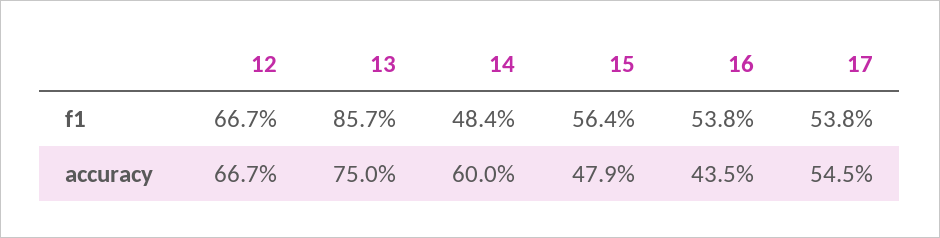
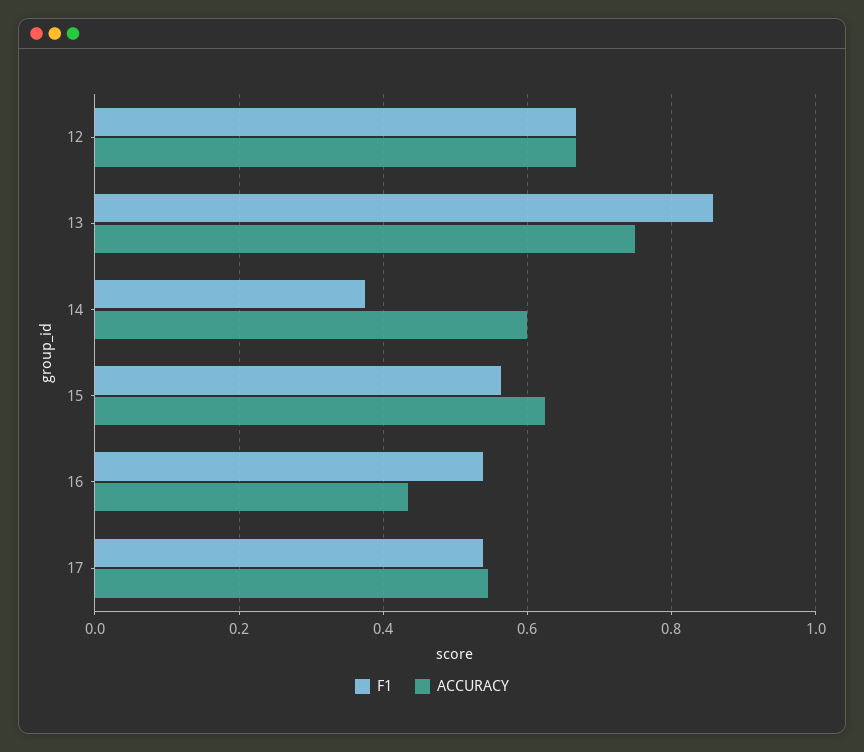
  {
    "f1": {
      "12": 0.667,
      "13": 0.857,
-     "14": 0.484,
+     "14": 0.38,
      "15": 0.564,
      "16": 0.538,
      "17": 0.538
    },
    "accuracy": {
      "12": 0.667,
      "13": 0.75,
      "14": 0.6,
-     "15": 0.479,
+     "15": 0.62,
      "16": 0.435,
      "17": 0.545
    }
  }

